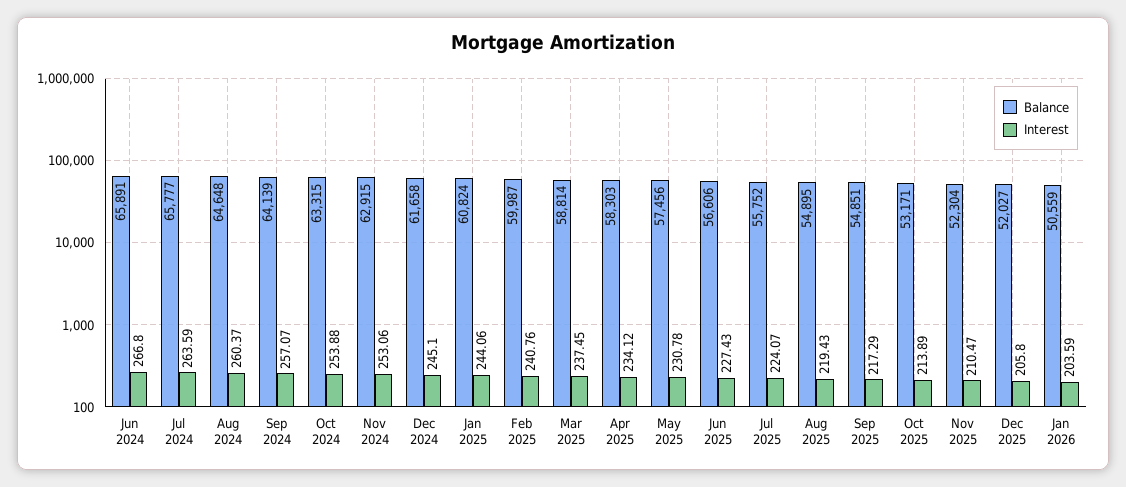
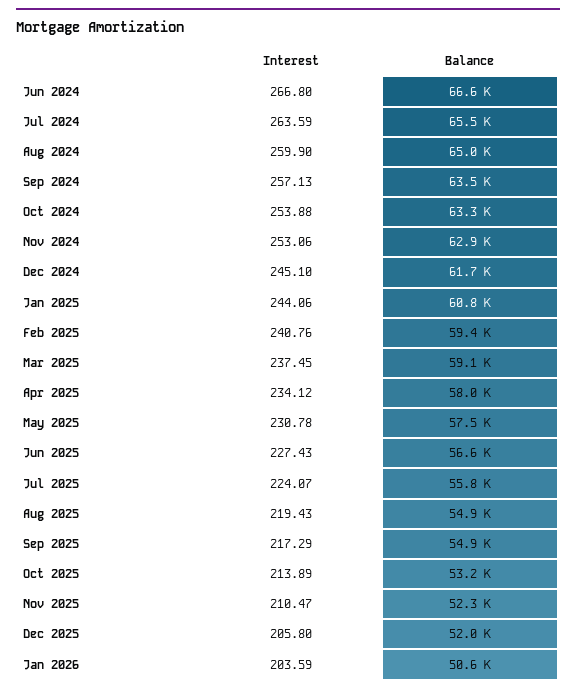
  {
    "Balance": {
-     "Jun 2024": 65891,
+     "Jun 2024": 66600,
-     "Jul 2024": 65777,
+     "Jul 2024": 65500,
-     "Aug 2024": 64648,
+     "Aug 2024": 65000,
-     "Sep 2024": 64139,
+     "Sep 2024": 63500,
      "Oct 2024": 63315,
      "Nov 2024": 62915,
      "Dec 2024": 61658,
      "Jan 2025": 60824,
-     "Feb 2025": 59987,
+     "Feb 2025": 59400,
-     "Mar 2025": 58814,
+     "Mar 2025": 59100,
-     "Apr 2025": 58303,
+     "Apr 2025": 58000,
      "May 2025": 57456,
      "Jun 2025": 56606,
      "Jul 2025": 55752,
      "Aug 2025": 54895,
      "Sep 2025": 54851,
      "Oct 2025": 53171,
      "Nov 2025": 52304,
      "Dec 2025": 52027,
      "Jan 2026": 50559
    },
    "Interest": {
      "Jun 2024": 266.8,
      "Jul 2024": 263.59,
-     "Aug 2024": 260.37,
+     "Aug 2024": 259.9,
-     "Sep 2024": 257.07,
+     "Sep 2024": 257.13,
      "Oct 2024": 253.88,
      "Nov 2024": 253.06,
      "Dec 2024": 245.1,
      "Jan 2025": 244.06,
      "Feb 2025": 240.76,
      "Mar 2025": 237.45,
      "Apr 2025": 234.12,
      "May 2025": 230.78,
      "Jun 2025": 227.43,
      "Jul 2025": 224.07,
      "Aug 2025": 219.43,
      "Sep 2025": 217.29,
      "Oct 2025": 213.89,
      "Nov 2025": 210.47,
      "Dec 2025": 205.8,
      "Jan 2026": 203.59
    }
  }

